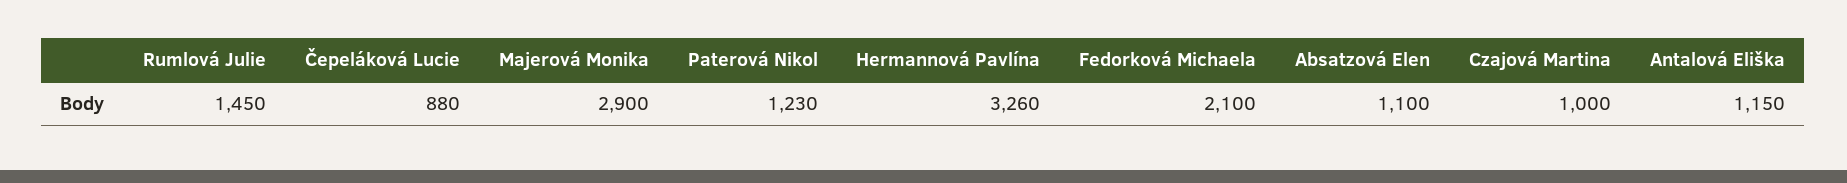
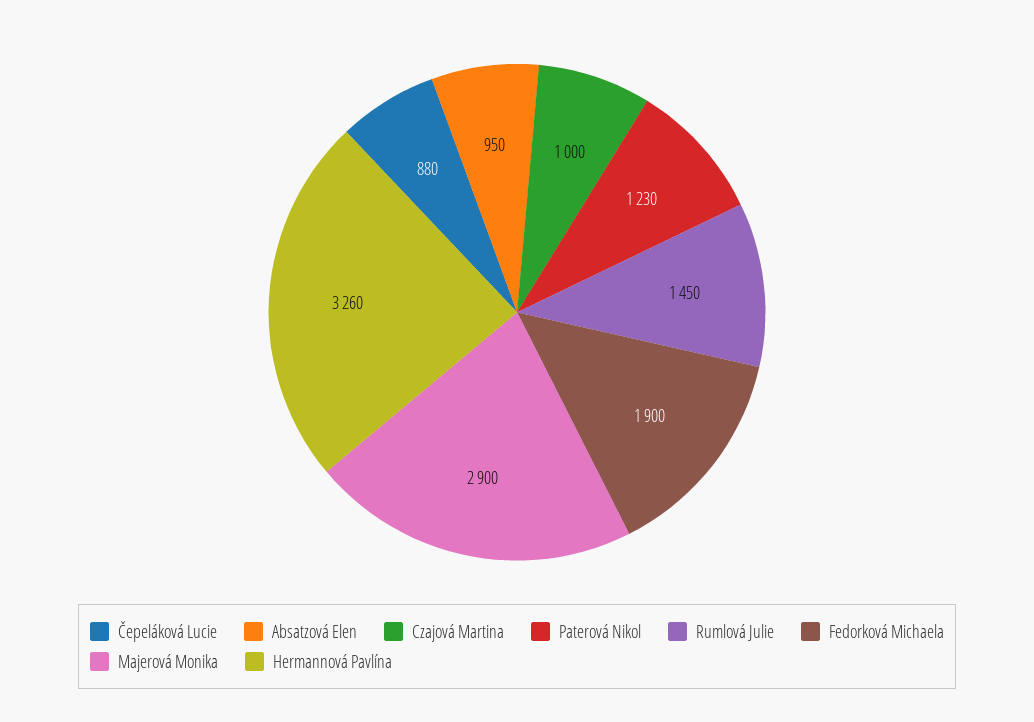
  {
    "Rumlová Julie": 1450,
    "Čepeláková Lucie": 880,
    "Majerová Monika": 2900,
    "Paterová Nikol": 1230,
    "Hermannová Pavlína": 3260,
-   "Fedorková Michaela": 2100,
+   "Fedorková Michaela": 1900,
-   "Absatzová Elen": 1100,
+   "Absatzová Elen": 950,
-   "Czajová Martina": 1000,
+   "Czajová Martina": 1000
-   "Antalová Eliška": 1150
  }

